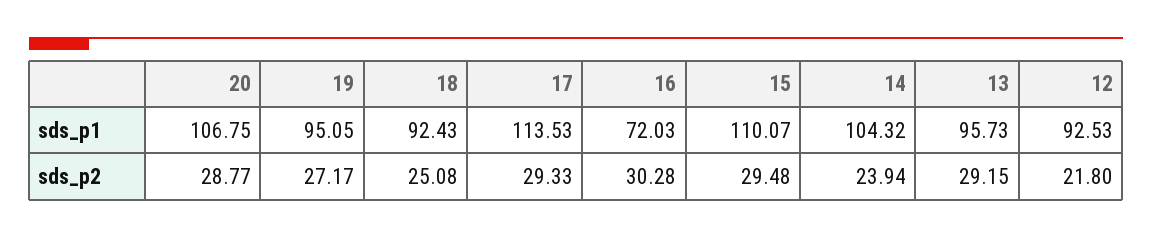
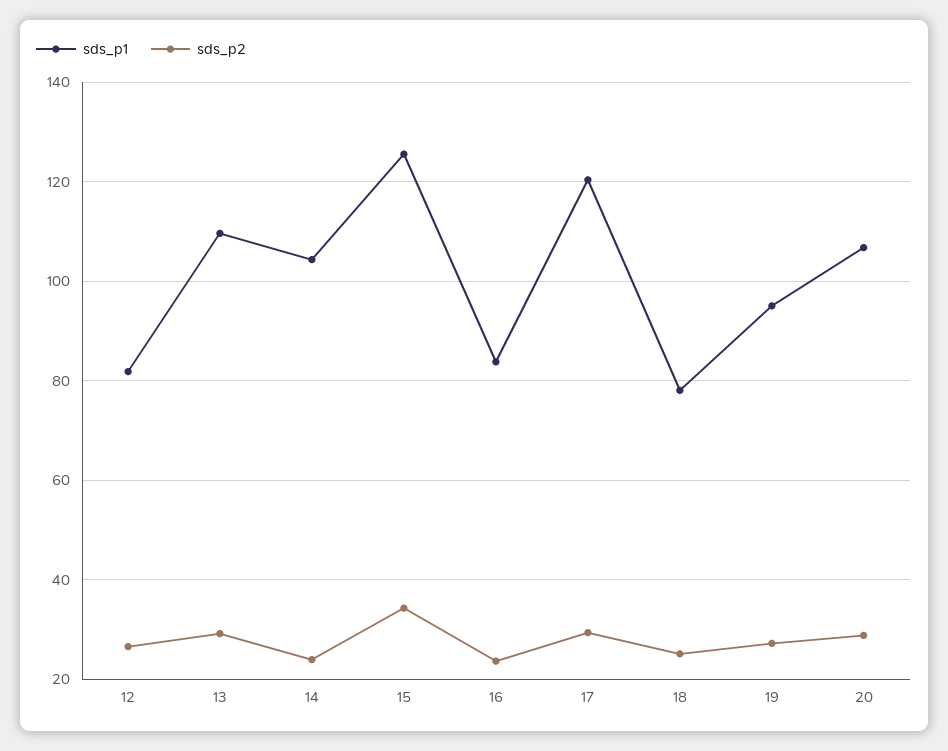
  {
    "sds_p1": {
      "20": 106.75,
      "19": 95.05,
-     "18": 92.43,
+     "18": 78,
-     "17": 113.53,
+     "17": 120,
-     "16": 72.03,
+     "16": 84,
-     "15": 110.07,
+     "15": 126,
      "14": 104.32,
-     "13": 95.73,
+     "13": 110,
-     "12": 92.53
+     "12": 82
    },
    "sds_p2": {
      "20": 28.77,
      "19": 27.17,
      "18": 25.08,
      "17": 29.33,
-     "16": 30.28,
+     "16": 24,
-     "15": 29.48,
+     "15": 34,
      "14": 23.94,
      "13": 29.15,
-     "12": 21.8
+     "12": 26
    }
  }

